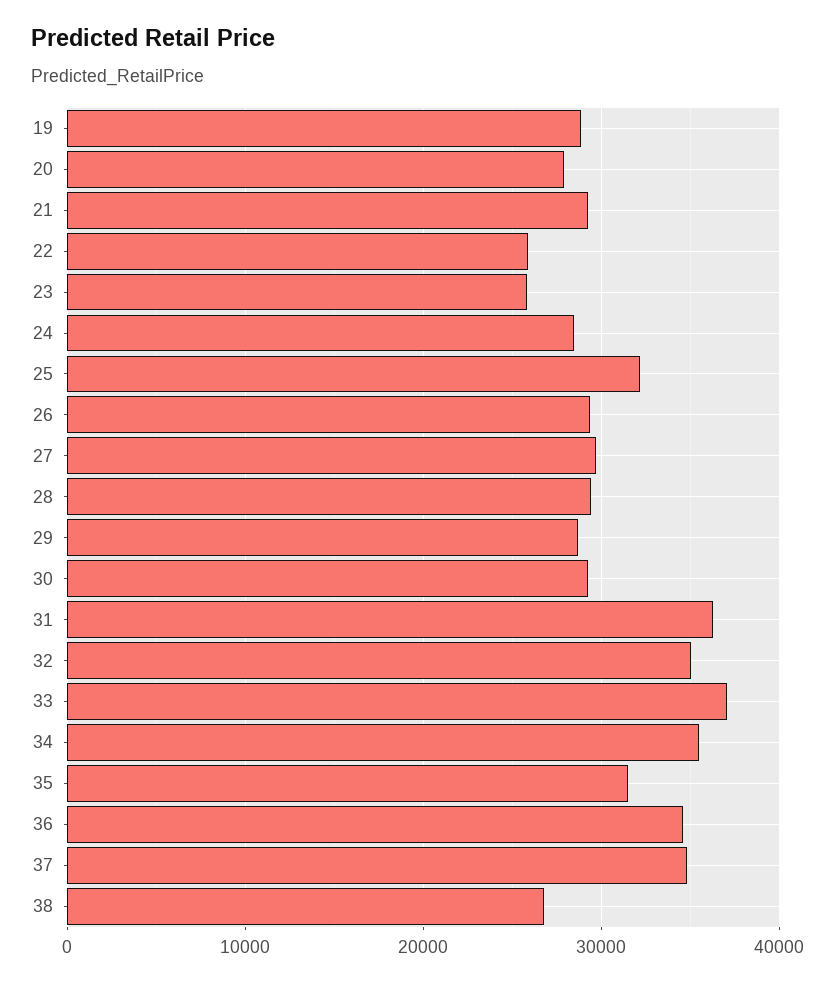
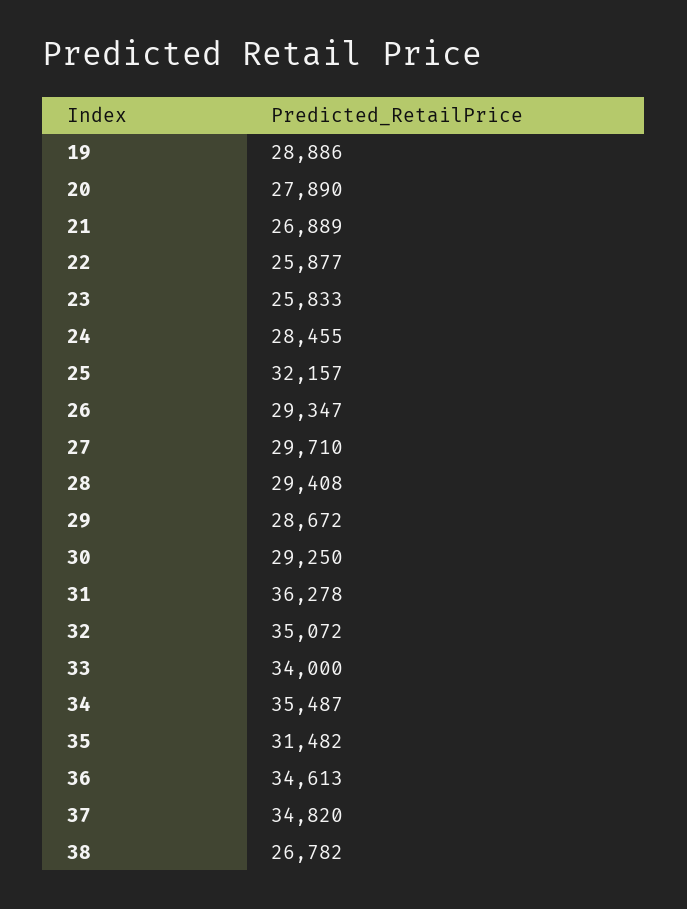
  {
    "19": 28886,
    "20": 27890,
-   "21": 29000,
+   "21": 26889,
    "22": 25877,
    "23": 25833,
    "24": 28455,
    "25": 32157,
    "26": 29347,
    "27": 29710,
    "28": 29408,
    "29": 28672,
    "30": 29250,
    "31": 36278,
    "32": 35072,
-   "33": 37000,
+   "33": 34000,
    "34": 35487,
    "35": 31482,
    "36": 34613,
    "37": 34820,
    "38": 26782
  }

